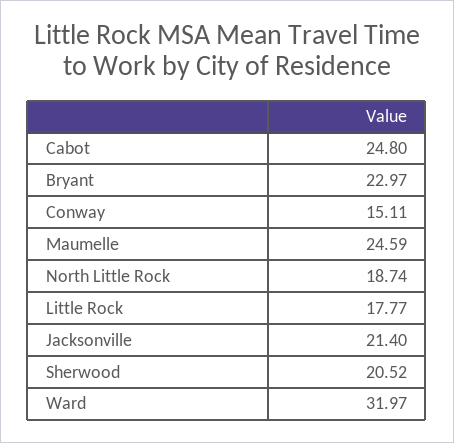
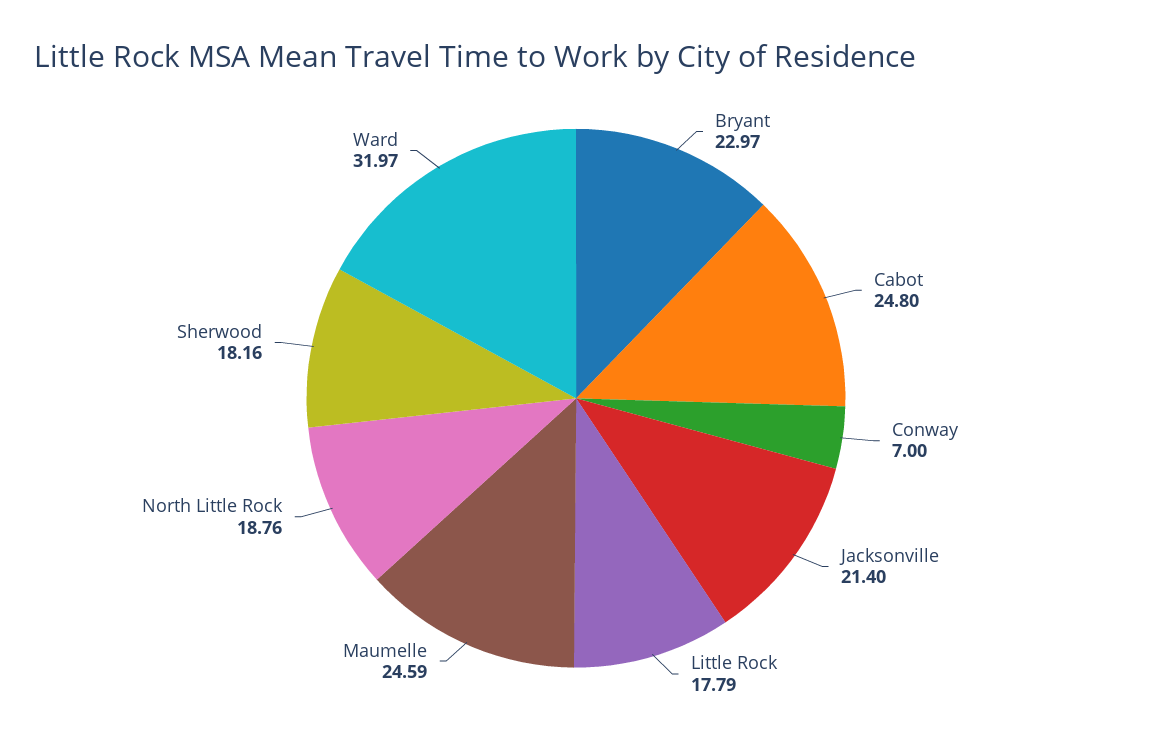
  {
    "Cabot": 24.8,
    "Bryant": 22.97,
-   "Conway": 15.11,
+   "Conway": 7,
    "Maumelle": 24.59,
-   "North Little Rock": 18.74,
+   "North Little Rock": 18.76,
-   "Little Rock": 17.77,
+   "Little Rock": 17.79,
    "Jacksonville": 21.4,
-   "Sherwood": 20.52,
+   "Sherwood": 18.16,
    "Ward": 31.97
  }

